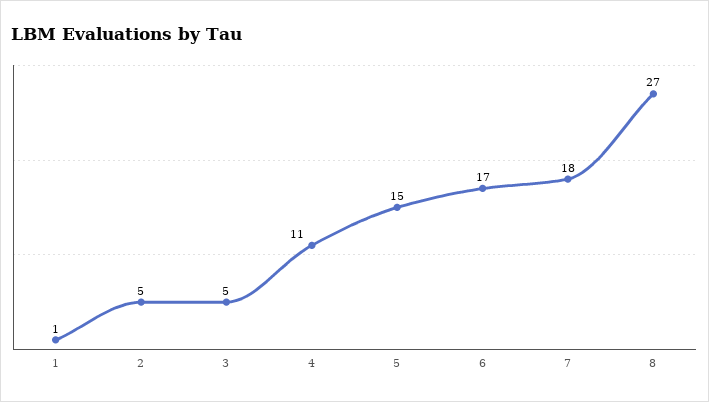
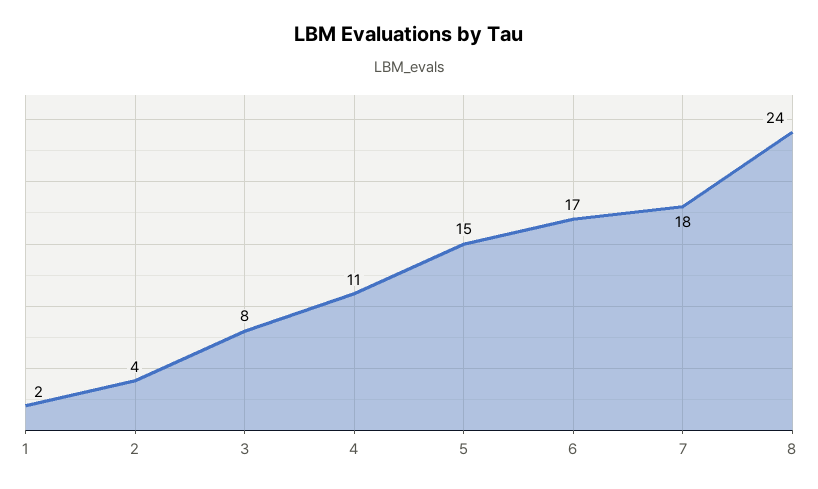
  {
-   "1": 1,
+   "1": 2,
-   "2": 5,
+   "2": 4,
-   "3": 5,
+   "3": 8,
    "4": 11,
    "5": 15,
    "6": 17,
    "7": 18,
-   "8": 27
+   "8": 24
  }

